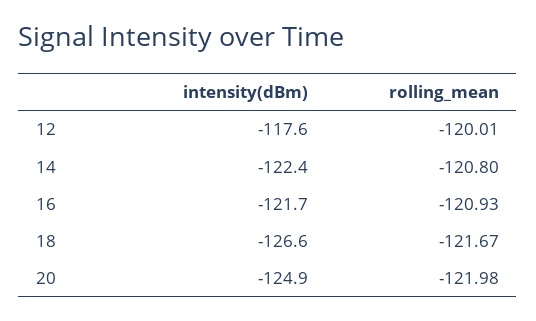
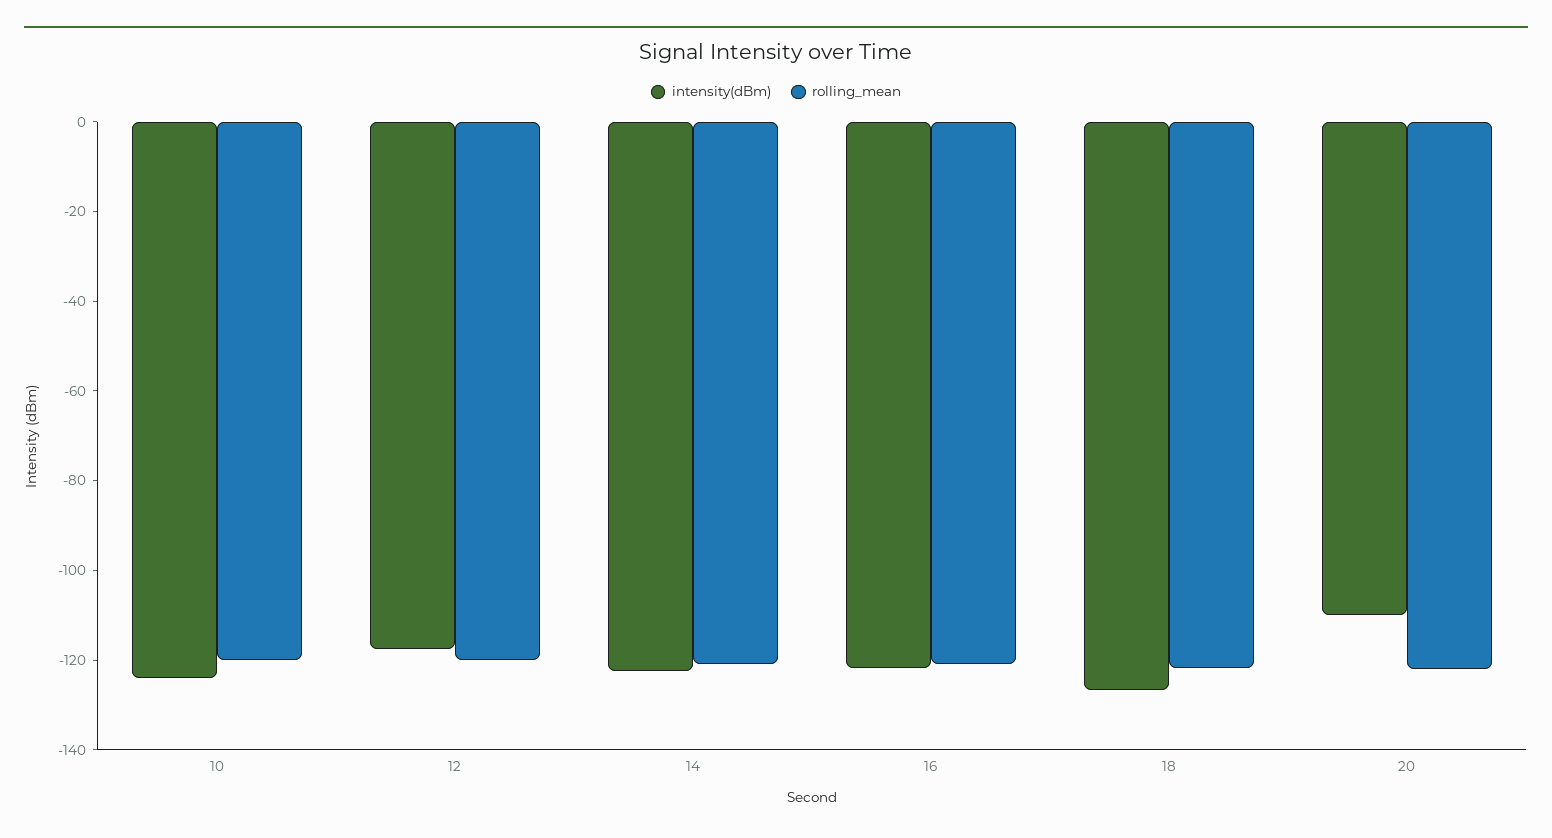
  {
    "intensity(dBm)": {
      "12": -117.6,
      "14": -122.4,
      "16": -121.7,
      "18": -126.6,
-     "20": -124.9
+     "20": -110,
+     "10": -125
    },
    "rolling_mean": {
      "12": -120.01,
      "14": -120.8,
      "16": -120.93,
      "18": -121.67,
-     "20": -121.98
+     "20": -121.98,
+     "10": -120
    }
  }

